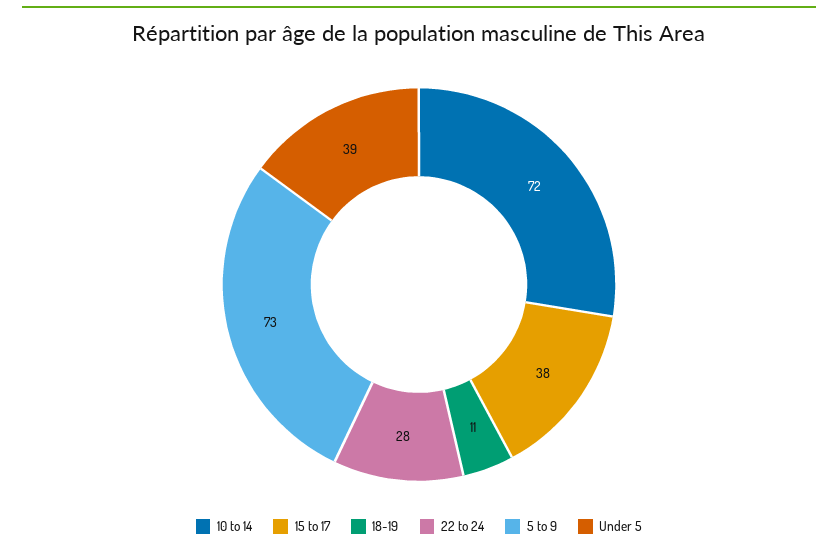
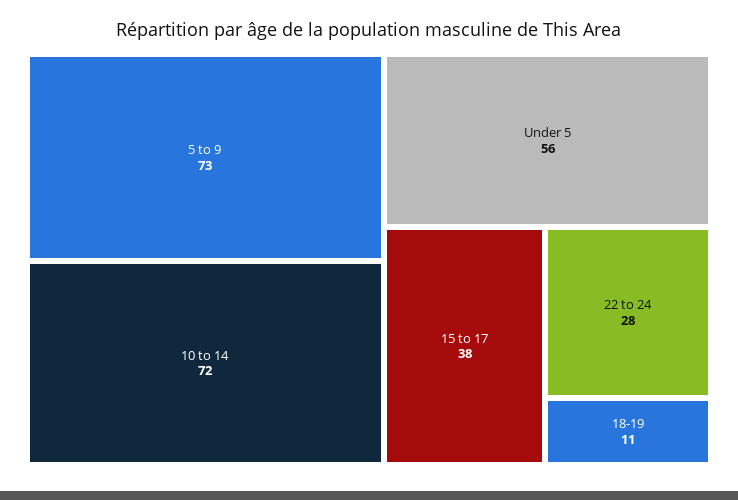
  {
    "10 to 14": 72,
    "15 to 17": 38,
    "18-19": 11,
    "22 to 24": 28,
    "5 to 9": 73,
-   "Under 5": 39
+   "Under 5": 56
  }

